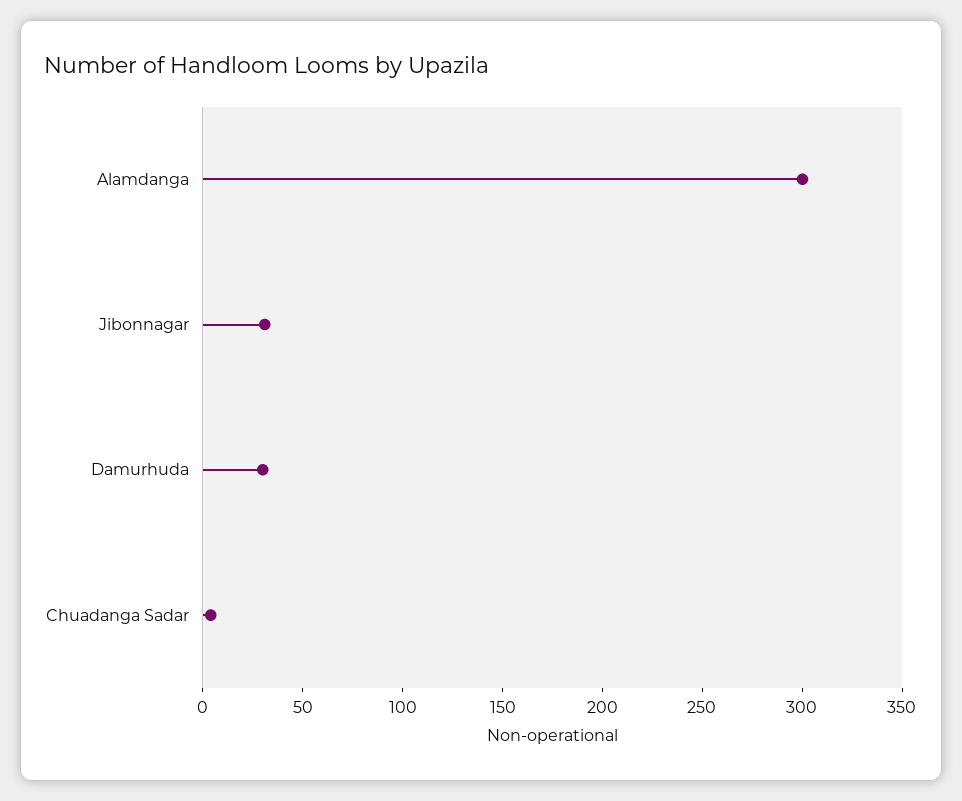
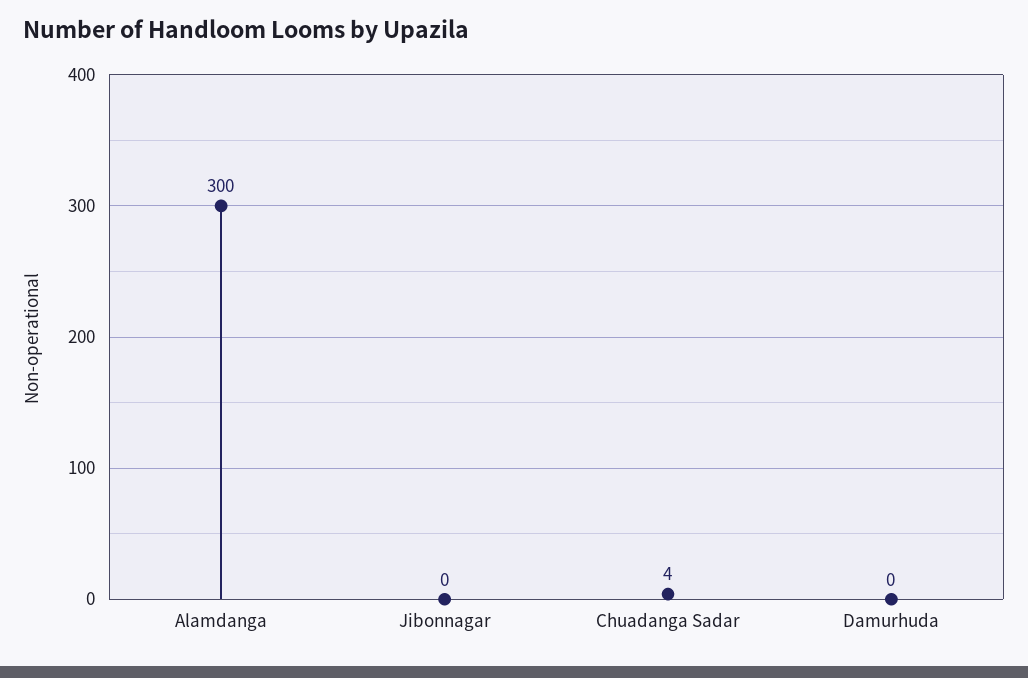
  {
    "Alamdanga": 300,
-   "Jibonnagar": 30,
+   "Jibonnagar": 0,
-   "Damurhuda": 30,
+   "Damurhuda": 0,
    "Chuadanga Sadar": 4
  }

